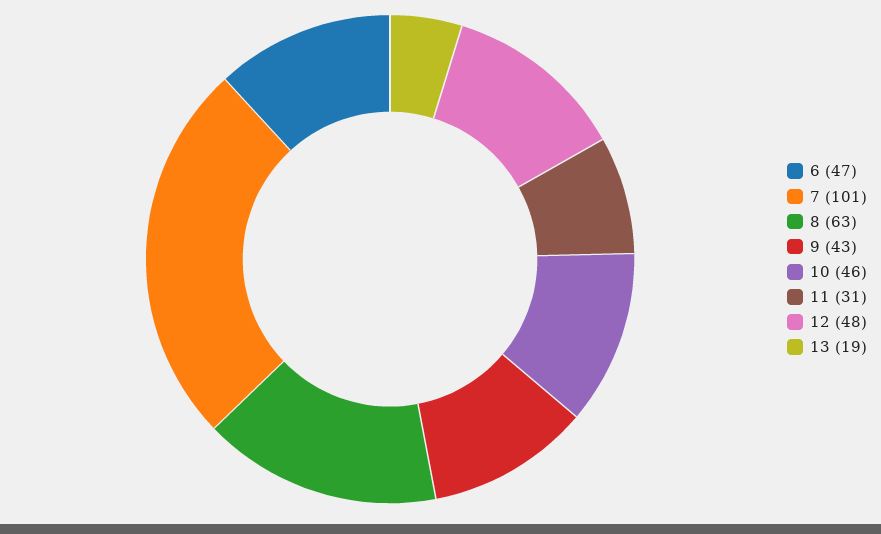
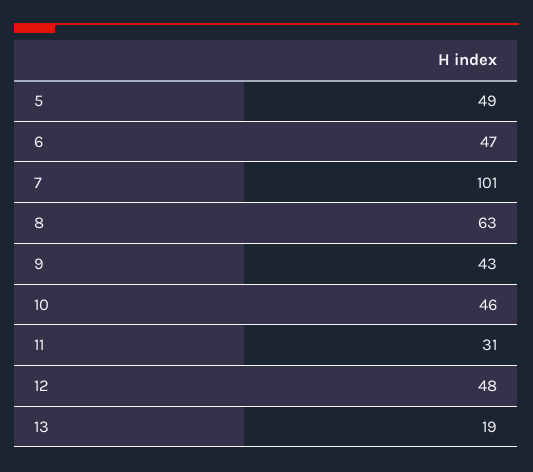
  {
    "6": 47,
    "7": 101,
    "8": 63,
    "9": 43,
    "10": 46,
    "11": 31,
    "12": 48,
-   "13": 19
+   "13": 19,
+   "5": 49
  }

